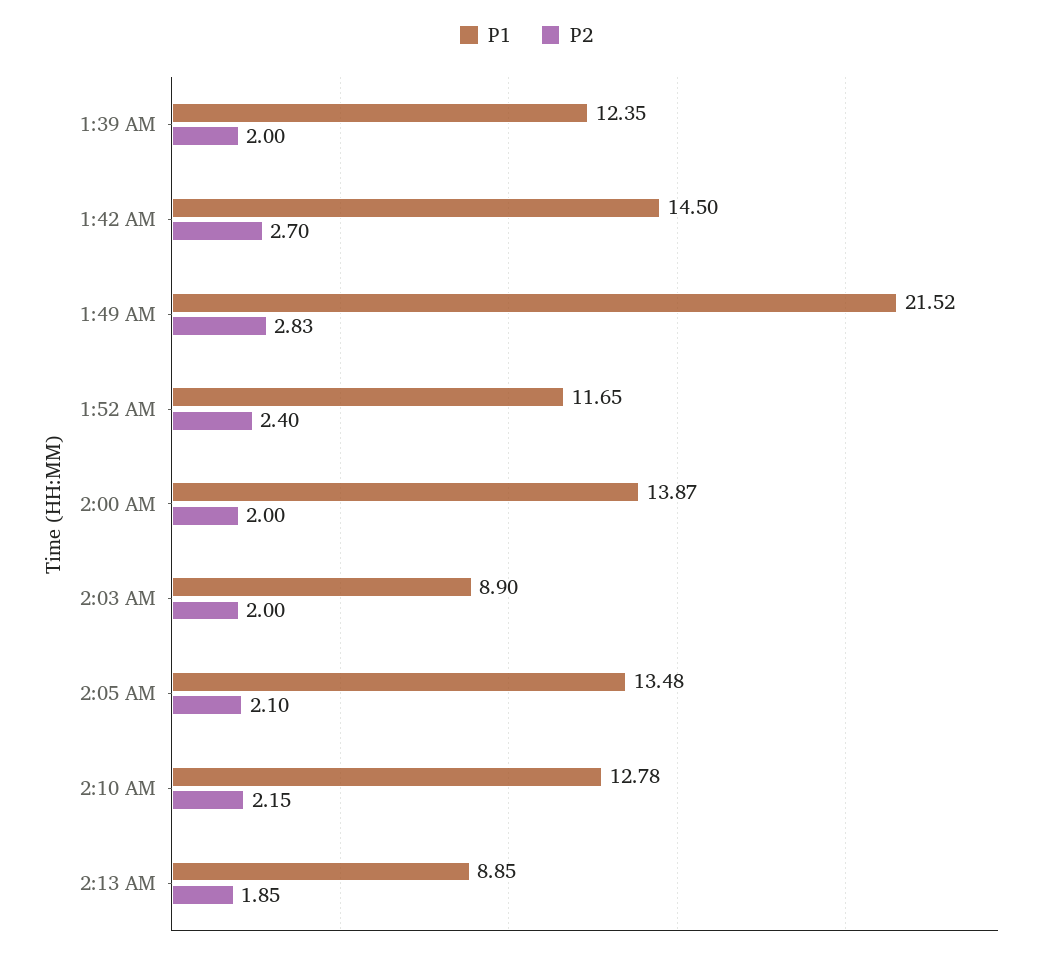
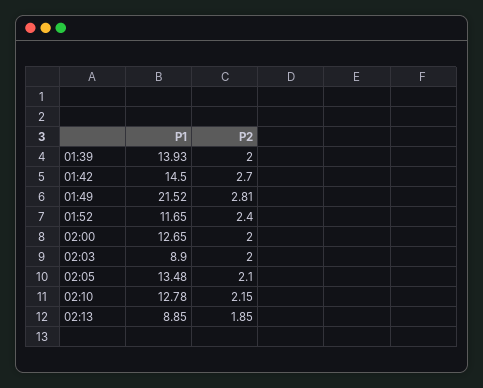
  {
    "P1": {
-     "1:39 AM": 12.35,
+     "1:39 AM": 13.93,
      "1:42 AM": 14.5,
      "1:49 AM": 21.52,
      "1:52 AM": 11.65,
-     "2:00 AM": 13.87,
+     "2:00 AM": 12.65,
      "2:03 AM": 8.9,
      "2:05 AM": 13.48,
      "2:10 AM": 12.78,
      "2:13 AM": 8.85
    },
    "P2": {
      "1:39 AM": 2,
      "1:42 AM": 2.7,
-     "1:49 AM": 2.83,
+     "1:49 AM": 2.81,
      "1:52 AM": 2.4,
      "2:00 AM": 2,
      "2:03 AM": 2,
      "2:05 AM": 2.1,
      "2:10 AM": 2.15,
      "2:13 AM": 1.85
    }
  }

